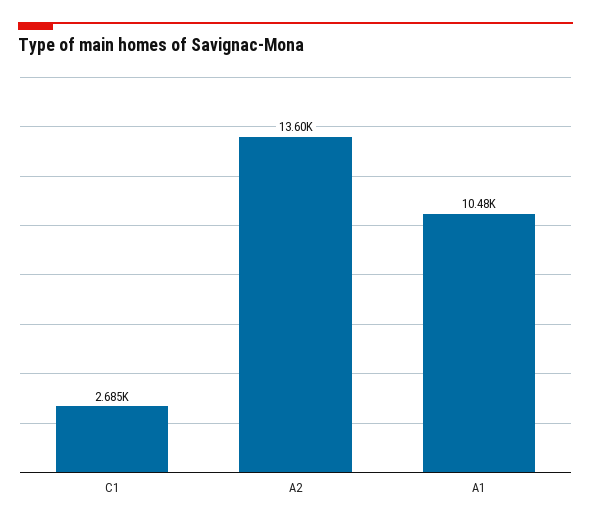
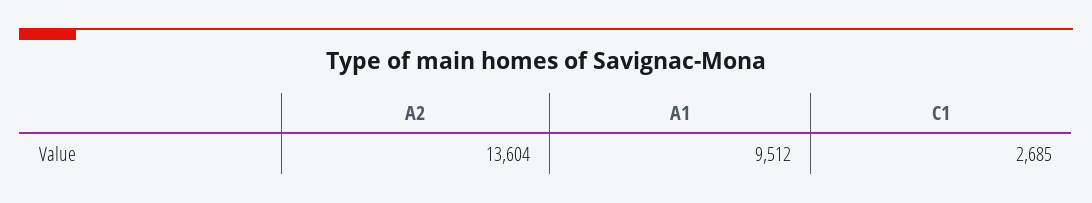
  {
    "C1": 2685,
    "A2": 13604,
-   "A1": 10480
+   "A1": 9512
  }

